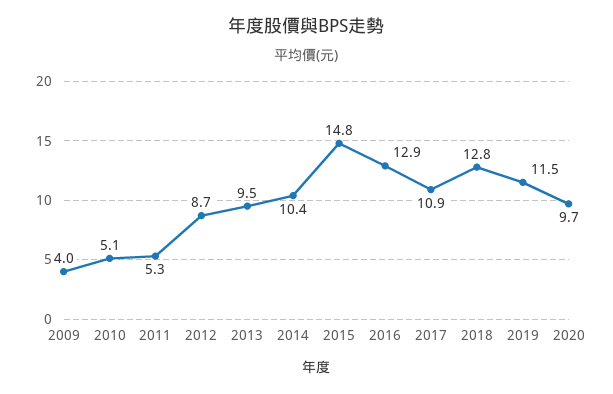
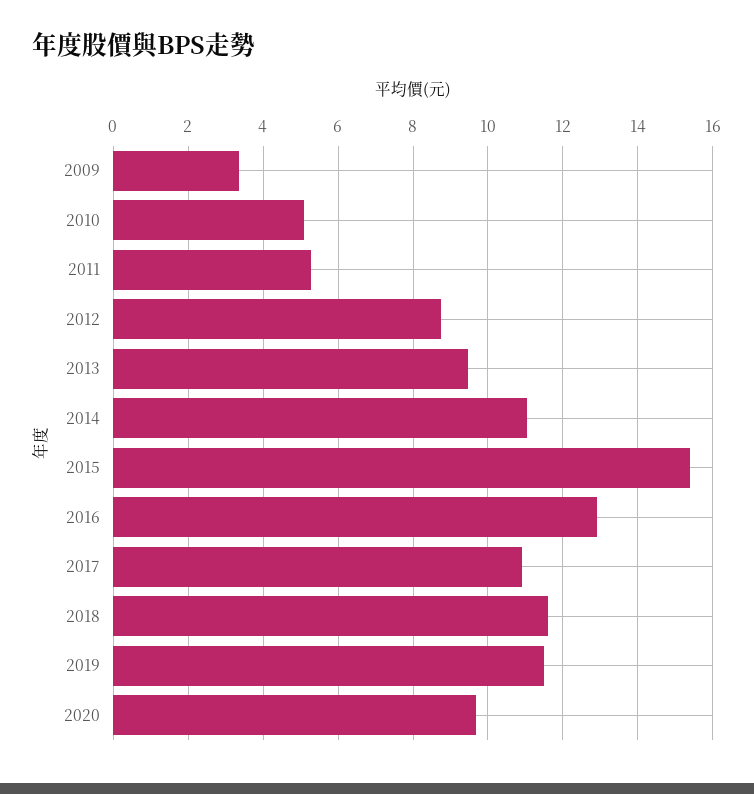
  {
-   "2009": 4,
+   "2009": 3.4,
    "2010": 5.1,
    "2011": 5.3,
    "2012": 8.7,
    "2013": 9.5,
-   "2014": 10.4,
+   "2014": 11,
-   "2015": 14.8,
+   "2015": 15.4,
    "2016": 12.9,
    "2017": 10.9,
-   "2018": 12.8,
+   "2018": 11.6,
    "2019": 11.5,
    "2020": 9.7
  }

